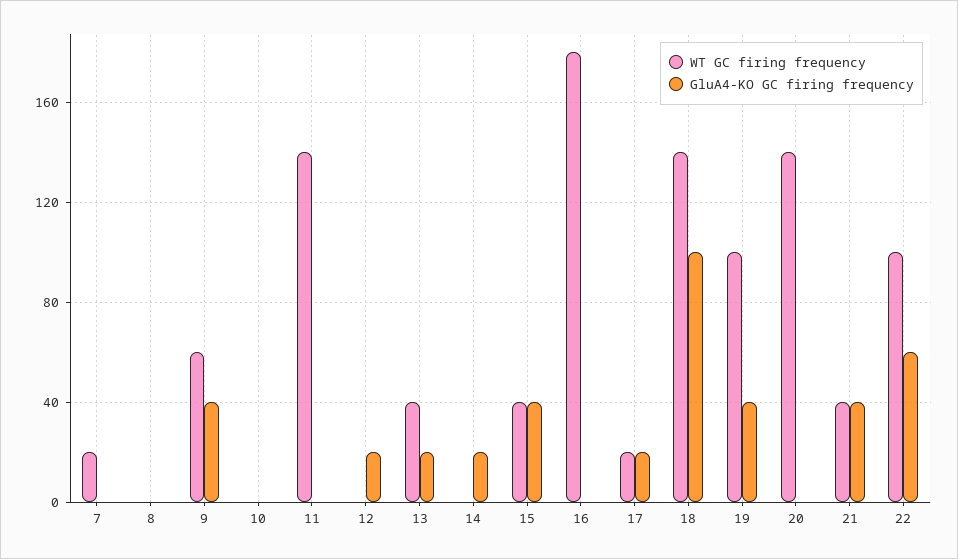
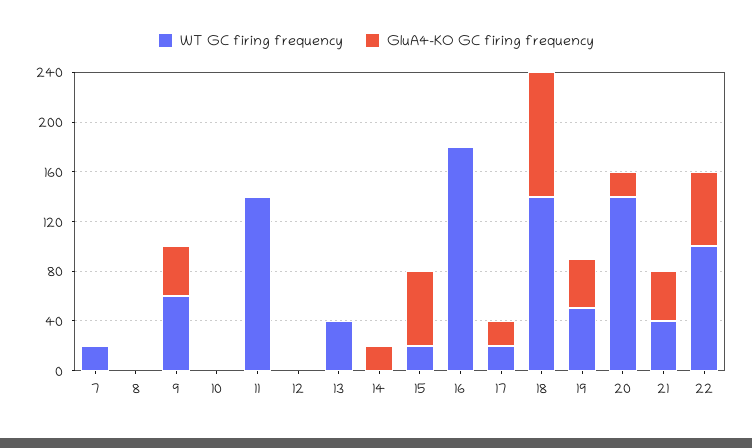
  {
    "WT GC firing frequency": {
      "7": 20,
      "8": 0,
      "9": 60,
      "10": 0,
      "11": 140,
      "12": 0,
      "13": 40,
      "14": 0,
-     "15": 40,
+     "15": 20,
      "16": 180,
      "17": 20,
      "18": 140,
-     "19": 100,
+     "19": 50,
      "20": 140,
      "21": 40,
      "22": 100
    },
    "GluA4-KO GC firing frequency": {
      "7": 0,
      "8": 0,
      "9": 40,
      "10": 0,
      "11": 0,
-     "12": 20,
+     "12": 0,
-     "13": 20,
+     "13": 0,
      "14": 20,
-     "15": 40,
+     "15": 60,
      "16": 0,
      "17": 20,
      "18": 100,
      "19": 40,
-     "20": 0,
+     "20": 20,
      "21": 40,
      "22": 60
    }
  }

